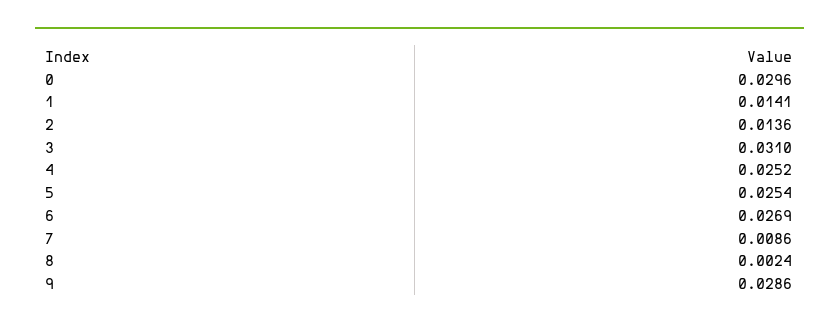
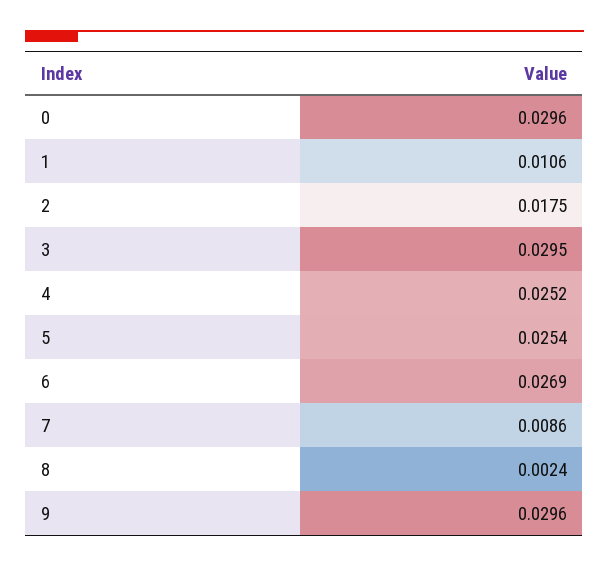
  {
    "0": 0.0296,
-   "1": 0.0141,
+   "1": 0.0106,
-   "2": 0.0136,
+   "2": 0.0175,
-   "3": 0.031,
+   "3": 0.0295,
    "4": 0.0252,
    "5": 0.0254,
    "6": 0.0269,
    "7": 0.0086,
    "8": 0.0024,
-   "9": 0.0286
+   "9": 0.0296
  }

